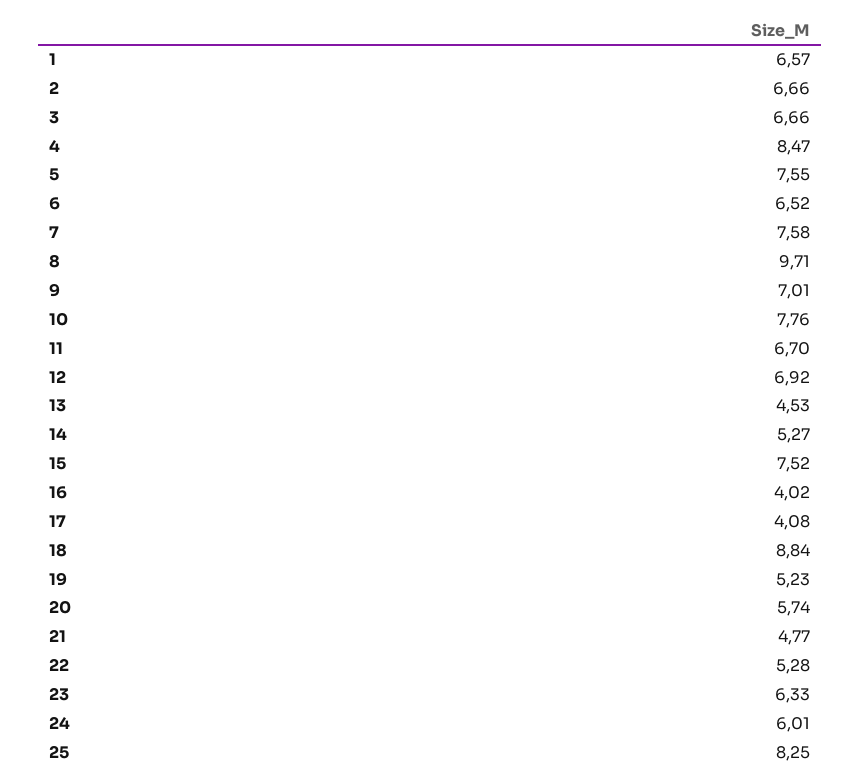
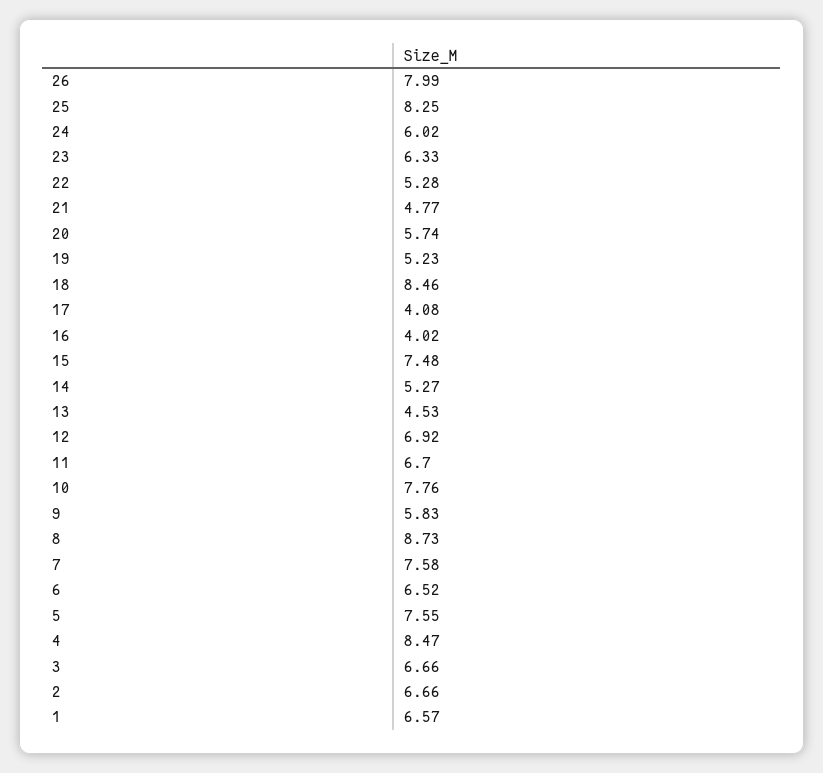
  {
    "1": 6.57,
    "2": 6.66,
    "3": 6.66,
    "4": 8.47,
    "5": 7.55,
    "6": 6.52,
    "7": 7.58,
-   "8": 9.71,
+   "8": 8.73,
-   "9": 7.01,
+   "9": 5.83,
    "10": 7.76,
    "11": 6.7,
    "12": 6.92,
    "13": 4.53,
    "14": 5.27,
-   "15": 7.52,
+   "15": 7.48,
    "16": 4.02,
    "17": 4.08,
-   "18": 8.84,
+   "18": 8.46,
    "19": 5.23,
    "20": 5.74,
    "21": 4.77,
    "22": 5.28,
    "23": 6.33,
-   "24": 6.01,
+   "24": 6.02,
-   "25": 8.25
+   "25": 8.25,
+   "26": 7.99
  }

